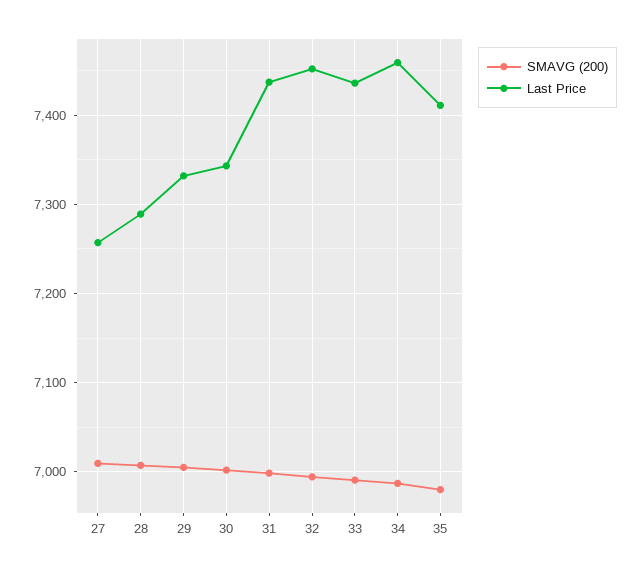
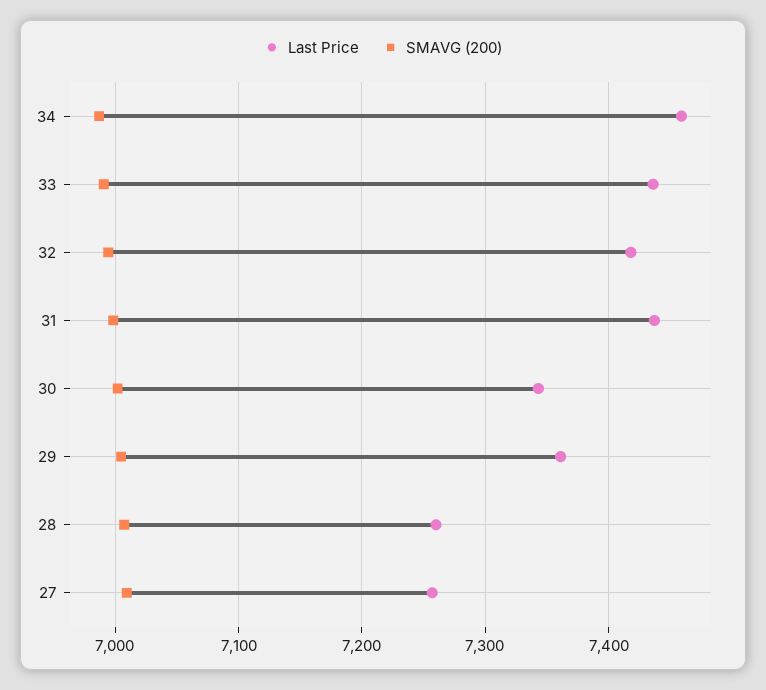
  {
    "SMAVG (200)": {
      "27": 7010,
      "28": 7010,
      "29": 7000,
      "30": 7000,
      "31": 7000,
      "32": 6990,
      "33": 6990,
-     "34": 6990,
+     "34": 6990
-     "35": 6980
    },
    "Last Price": {
      "27": 7260,
-     "28": 7290,
+     "28": 7260,
-     "29": 7330,
+     "29": 7360,
      "30": 7340,
      "31": 7440,
-     "32": 7450,
+     "32": 7420,
      "33": 7440,
-     "34": 7460,
+     "34": 7460
-     "35": 7410
    }
  }

